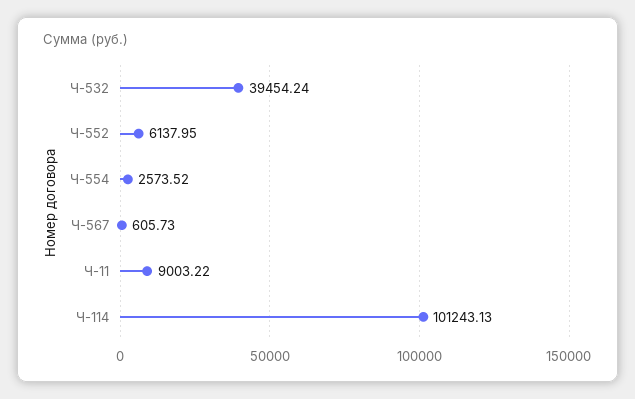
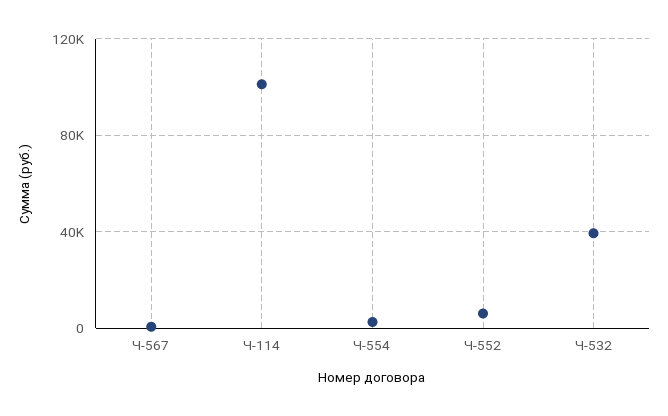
  {
    "Ч-532": 39454.24,
    "Ч-552": 6137.95,
    "Ч-554": 2573.52,
    "Ч-567": 605.73,
-   "Ч-11": 9003.22,
    "Ч-114": 101243.13
  }

